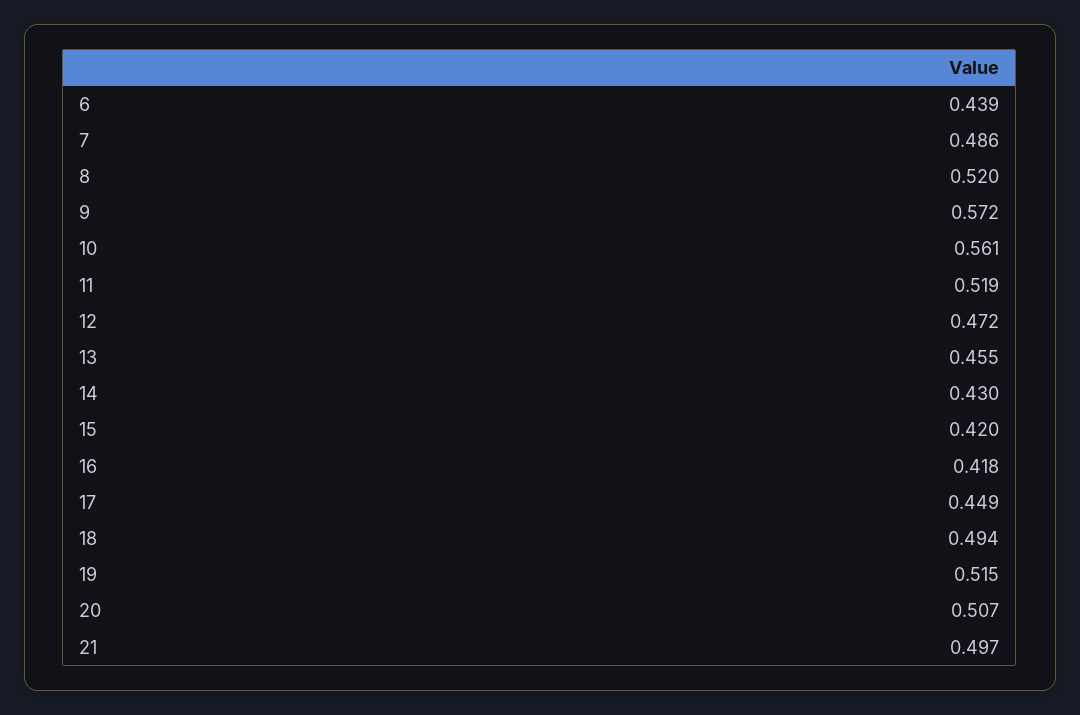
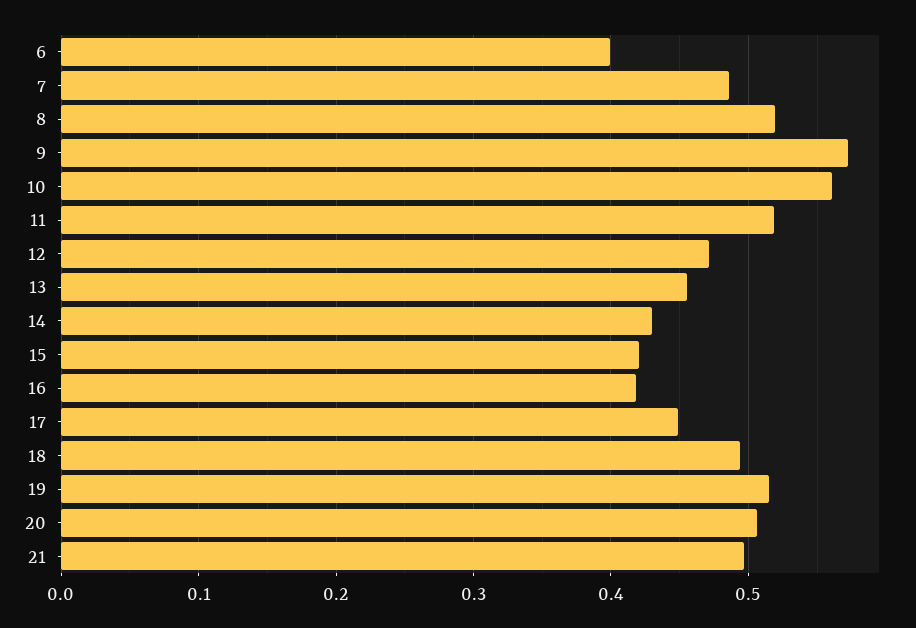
  {
-   "6": 0.439,
+   "6": 0.4,
    "7": 0.486,
    "8": 0.52,
    "9": 0.572,
    "10": 0.561,
    "11": 0.519,
    "12": 0.472,
    "13": 0.455,
    "14": 0.43,
    "15": 0.42,
    "16": 0.418,
    "17": 0.449,
    "18": 0.494,
    "19": 0.515,
    "20": 0.507,
    "21": 0.497
  }

